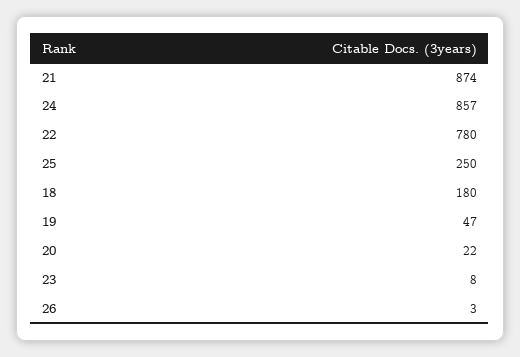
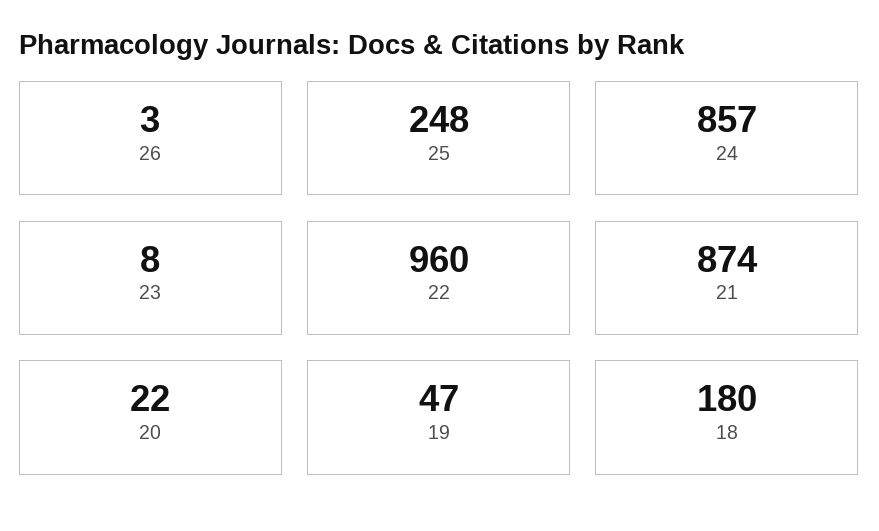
  {
    "21": 874,
    "24": 857,
-   "22": 780,
+   "22": 960,
-   "25": 250,
+   "25": 248,
    "18": 180,
    "19": 47,
    "20": 22,
    "23": 8,
    "26": 3
  }

